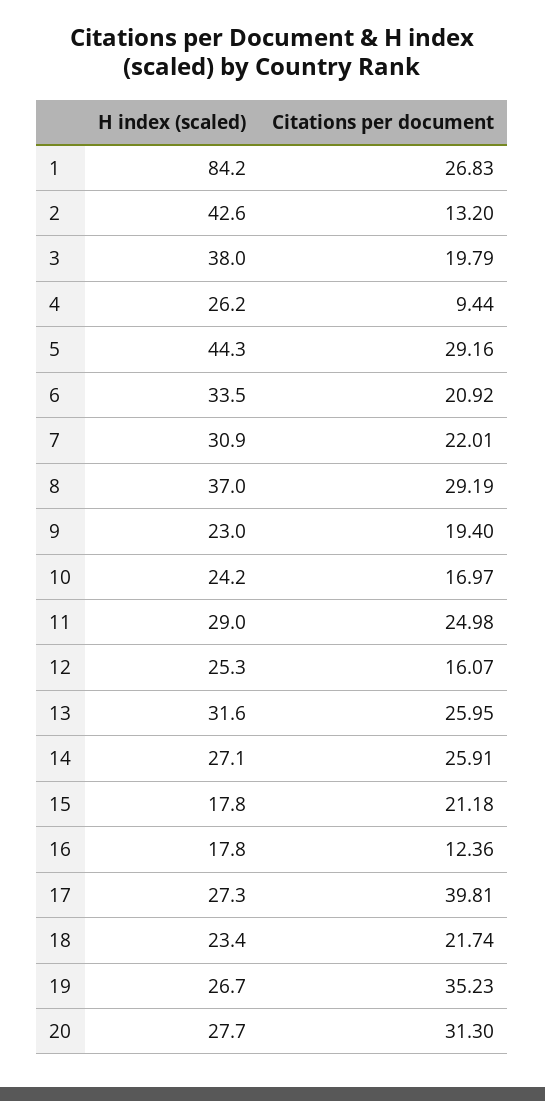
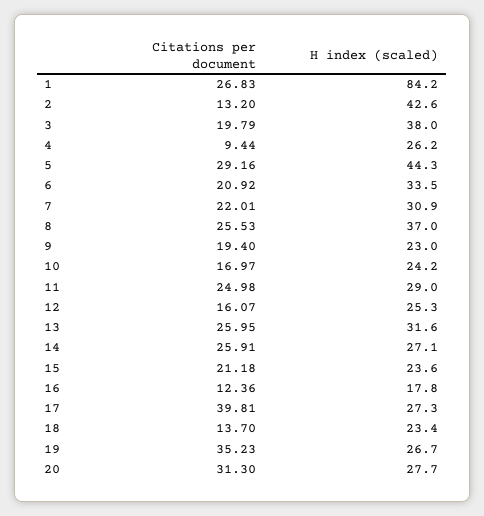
  {
    "H index (scaled)": {
      "1": 84.2,
      "2": 42.6,
      "3": 38,
      "4": 26.2,
      "5": 44.3,
      "6": 33.5,
      "7": 30.9,
      "8": 37,
      "9": 23,
      "10": 24.2,
      "11": 29,
      "12": 25.3,
      "13": 31.6,
      "14": 27.1,
-     "15": 17.8,
+     "15": 23.6,
      "16": 17.8,
      "17": 27.3,
      "18": 23.4,
      "19": 26.7,
      "20": 27.7
    },
    "Citations per document": {
      "1": 26.83,
      "2": 13.2,
      "3": 19.79,
      "4": 9.44,
      "5": 29.16,
      "6": 20.92,
      "7": 22.01,
-     "8": 29.19,
+     "8": 25.53,
      "9": 19.4,
      "10": 16.97,
      "11": 24.98,
      "12": 16.07,
      "13": 25.95,
      "14": 25.91,
      "15": 21.18,
      "16": 12.36,
      "17": 39.81,
-     "18": 21.74,
+     "18": 13.7,
      "19": 35.23,
      "20": 31.3
    }
  }

